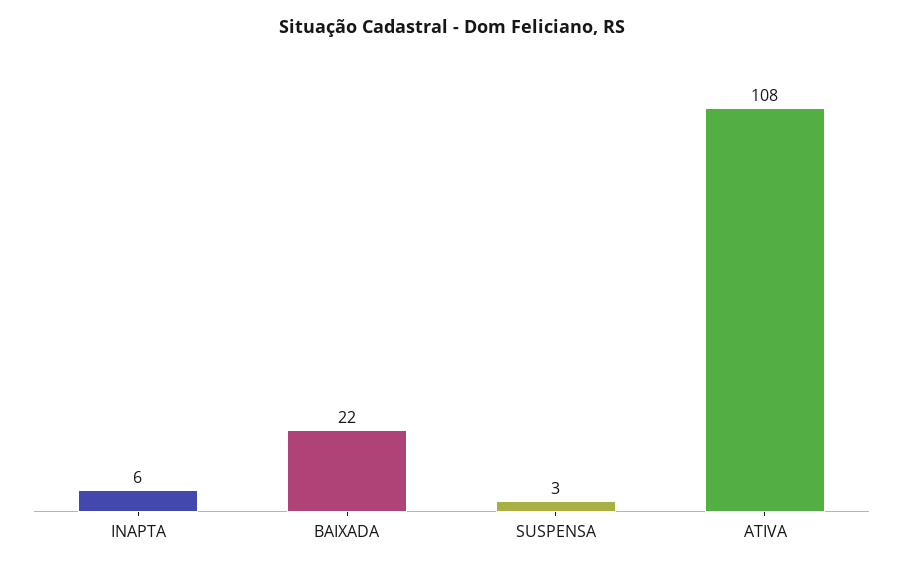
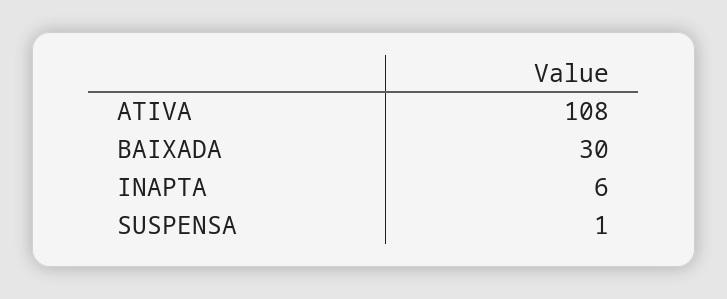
  {
    "INAPTA": 6,
-   "BAIXADA": 22,
+   "BAIXADA": 30,
-   "SUSPENSA": 3,
+   "SUSPENSA": 1,
    "ATIVA": 108
  }

